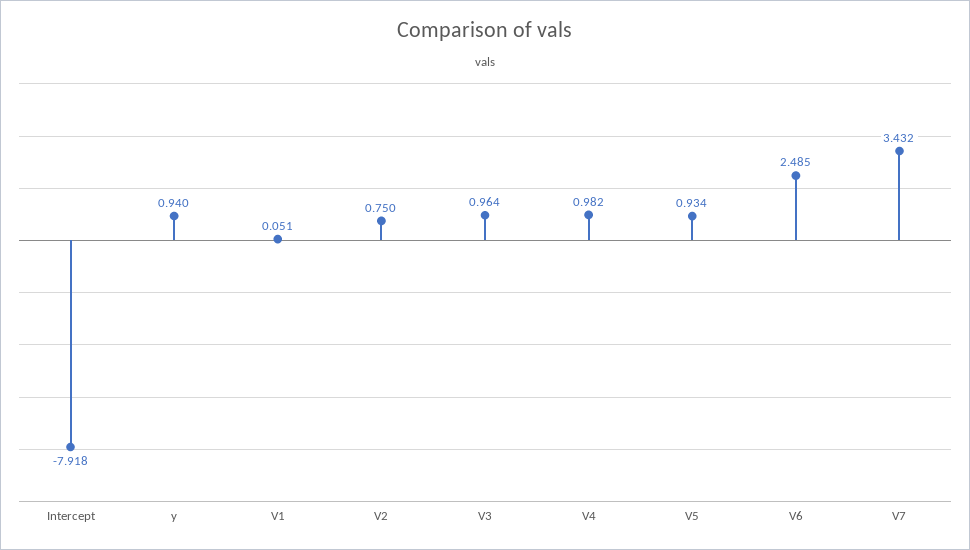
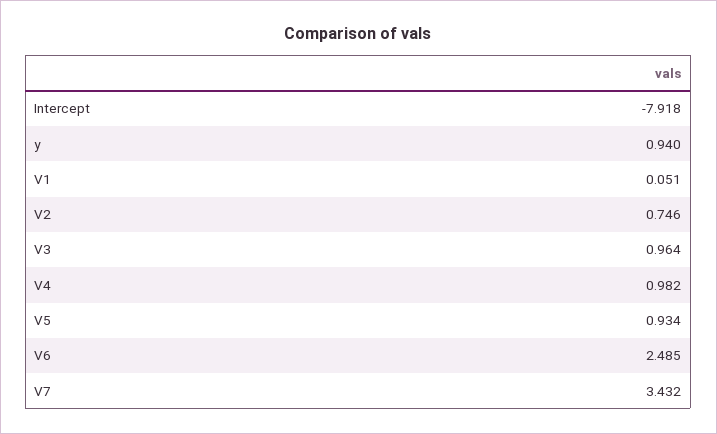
  {
    "Intercept": -7.918,
    "y": 0.94,
    "V1": 0.051,
-   "V2": 0.75,
+   "V2": 0.746,
    "V3": 0.964,
    "V4": 0.982,
    "V5": 0.934,
    "V6": 2.485,
    "V7": 3.432
  }

